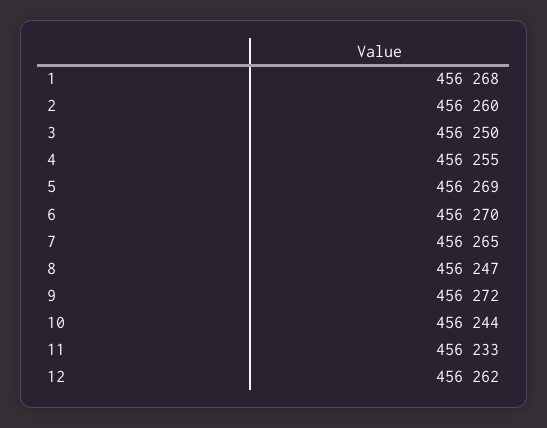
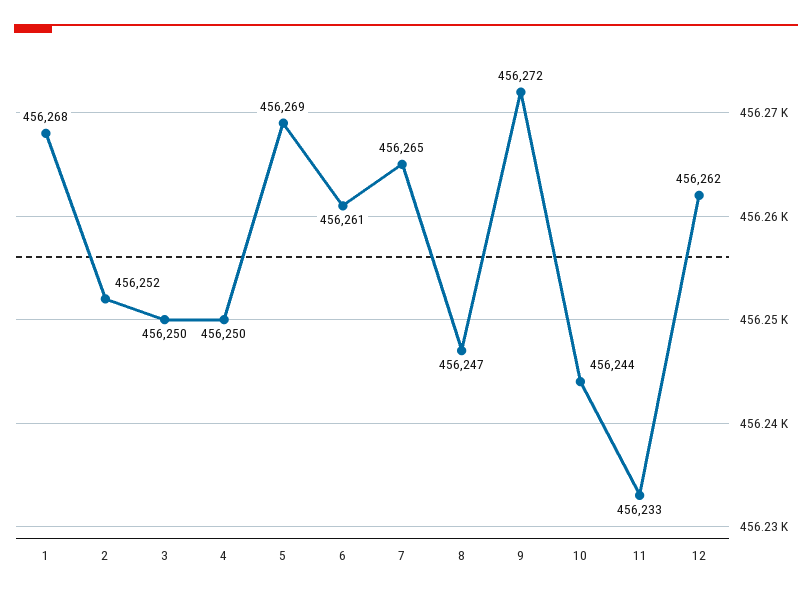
  {
    "1": 456268,
-   "2": 456260,
+   "2": 456252,
    "3": 456250,
-   "4": 456255,
+   "4": 456250,
    "5": 456269,
-   "6": 456270,
+   "6": 456261,
    "7": 456265,
    "8": 456247,
    "9": 456272,
    "10": 456244,
    "11": 456233,
    "12": 456262
  }

